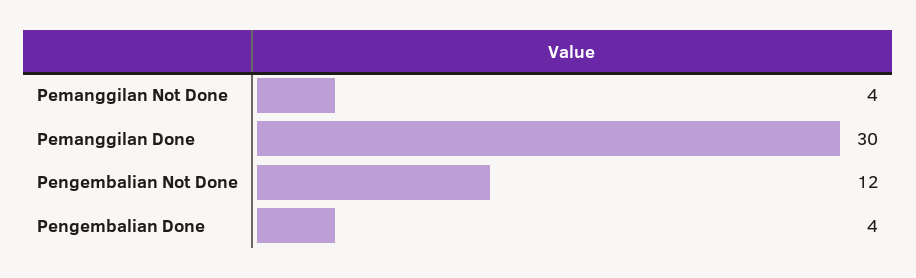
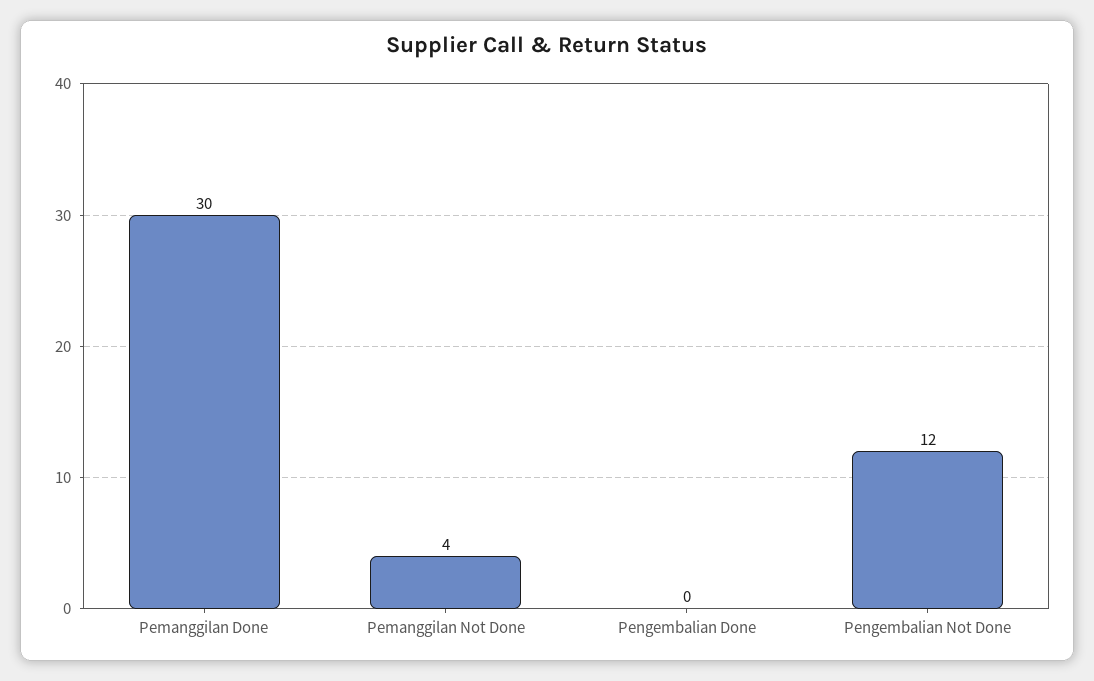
  {
    "Pemanggilan Not Done": 4,
    "Pemanggilan Done": 30,
    "Pengembalian Not Done": 12,
-   "Pengembalian Done": 4
+   "Pengembalian Done": 0
  }

